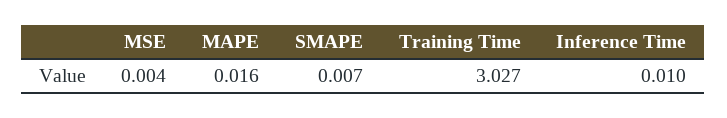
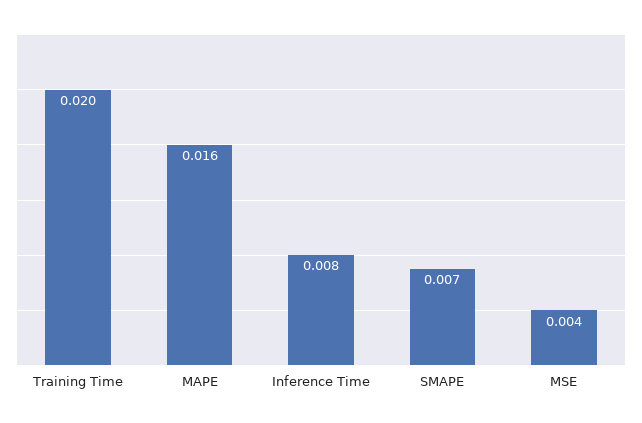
  {
    "MSE": 0.004,
    "MAPE": 0.016,
    "SMAPE": 0.007,
-   "Training Time": 3.027,
+   "Training Time": 0.02,
-   "Inference Time": 0.01
+   "Inference Time": 0.008
  }

